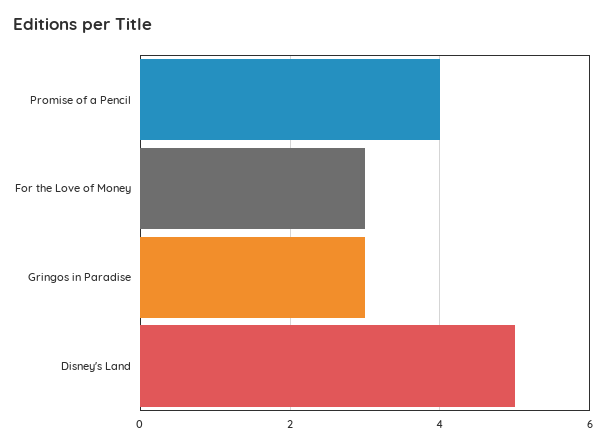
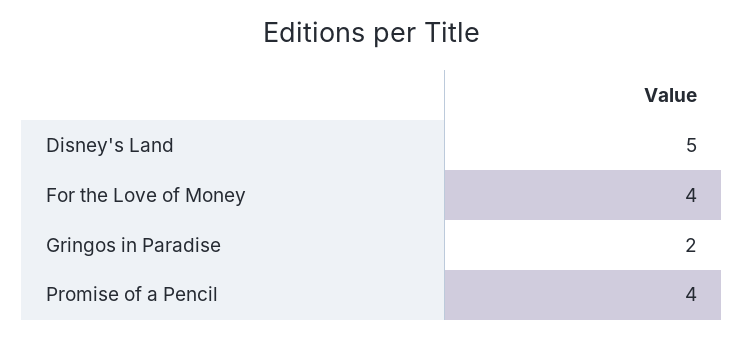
  {
    "Promise of a Pencil": 4,
-   "For the Love of Money": 3,
+   "For the Love of Money": 4,
-   "Gringos in Paradise": 3,
+   "Gringos in Paradise": 2,
    "Disney's Land": 5
  }

